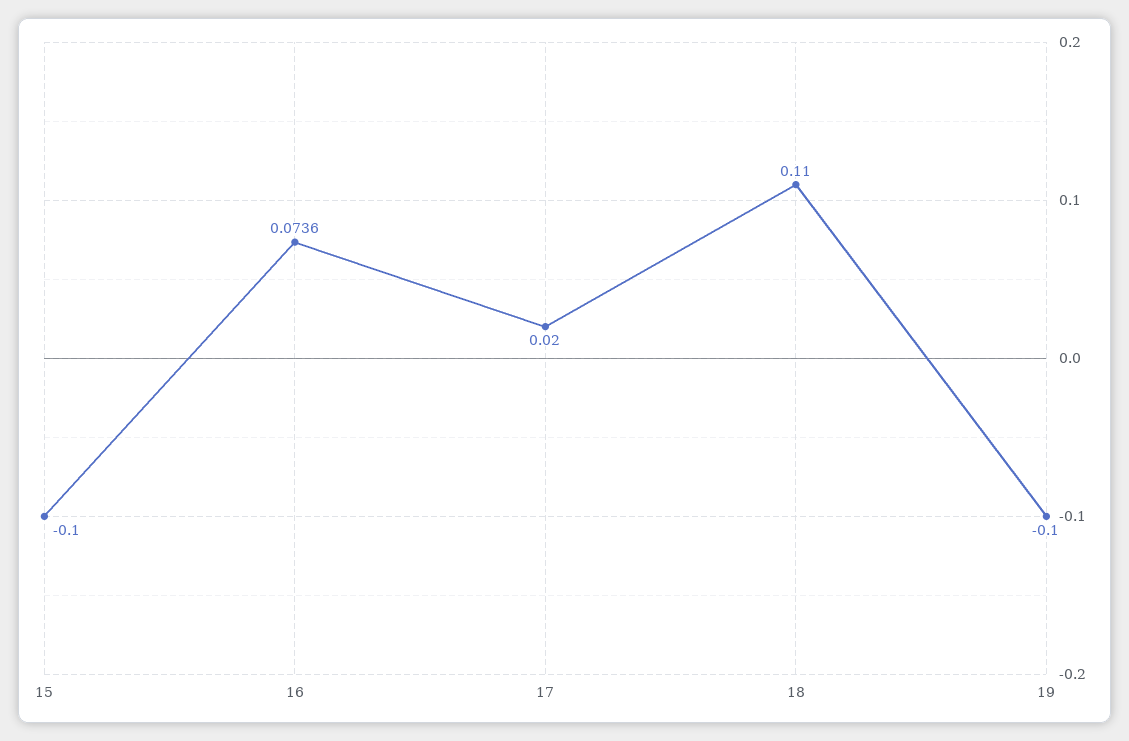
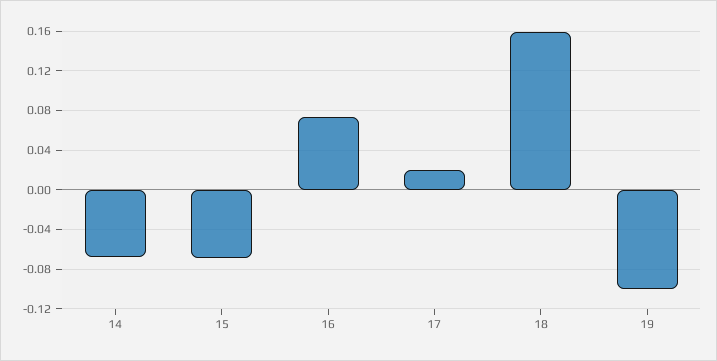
  {
-   "15": -0.1,
+   "15": -0.07,
    "16": 0.0736,
    "17": 0.02,
-   "18": 0.11,
+   "18": 0.16,
-   "19": -0.1
+   "19": -0.1,
+   "14": -0.07
  }

